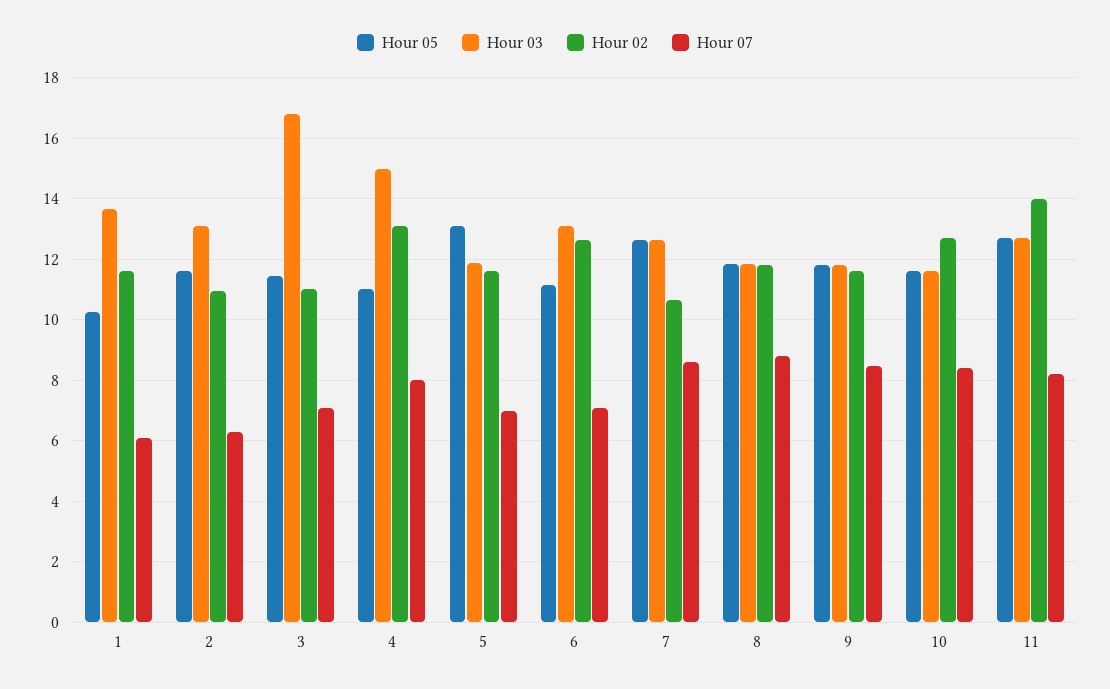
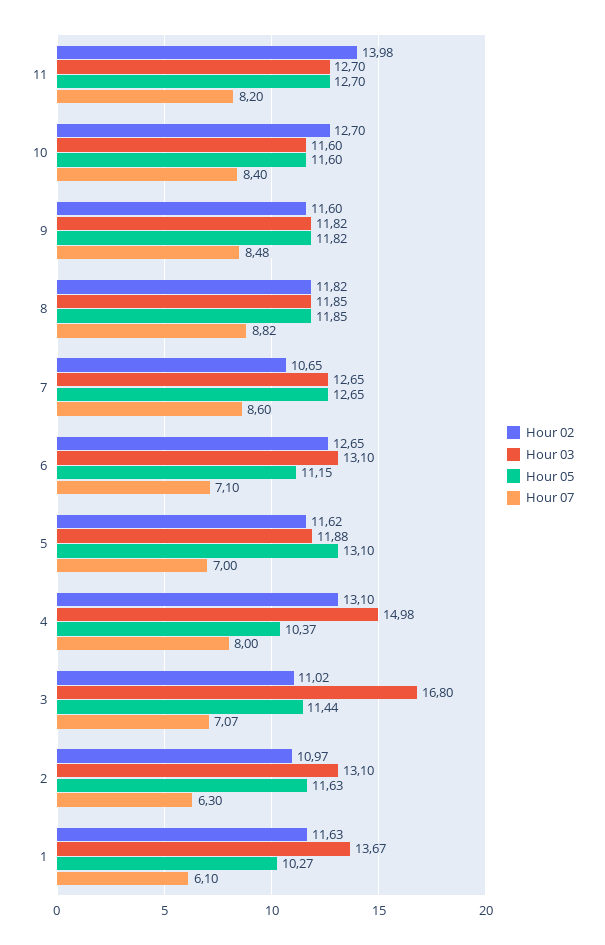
  {
    "Hour 05": {
      "1": 10.27,
      "2": 11.63,
      "3": 11.44,
-     "4": 11,
+     "4": 10.37,
      "5": 13.1,
      "6": 11.15,
      "7": 12.65,
      "8": 11.85,
      "9": 11.82,
      "10": 11.6,
      "11": 12.7
    },
    "Hour 03": {
      "1": 13.67,
      "2": 13.1,
      "3": 16.8,
      "4": 14.98,
      "5": 11.88,
      "6": 13.1,
      "7": 12.65,
      "8": 11.85,
      "9": 11.82,
      "10": 11.6,
      "11": 12.7
    },
    "Hour 02": {
      "1": 11.63,
      "2": 10.97,
      "3": 11.02,
      "4": 13.1,
      "5": 11.62,
      "6": 12.65,
      "7": 10.65,
      "8": 11.82,
      "9": 11.6,
      "10": 12.7,
      "11": 13.98
    },
    "Hour 07": {
      "1": 6.1,
      "2": 6.3,
      "3": 7.07,
      "4": 8,
      "5": 7,
      "6": 7.1,
      "7": 8.6,
      "8": 8.82,
      "9": 8.48,
      "10": 8.4,
      "11": 8.2
    }
  }

